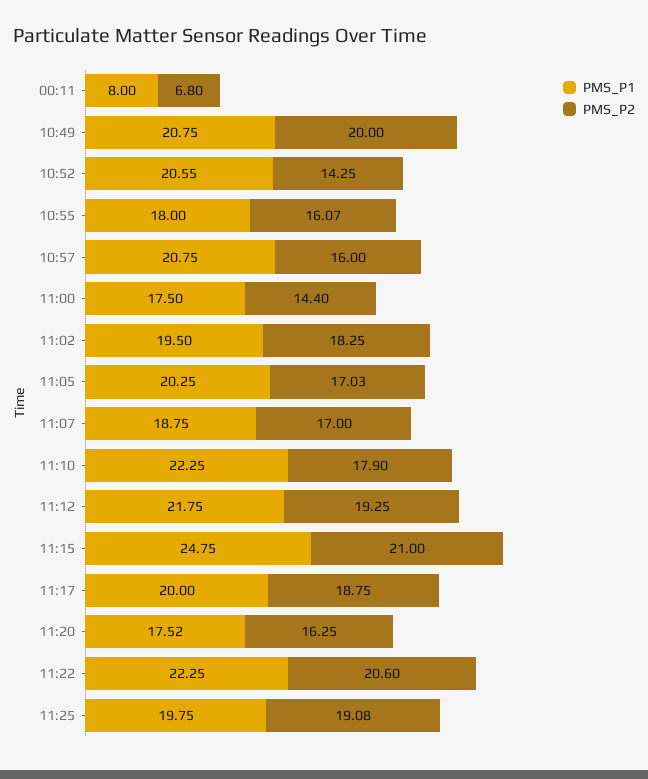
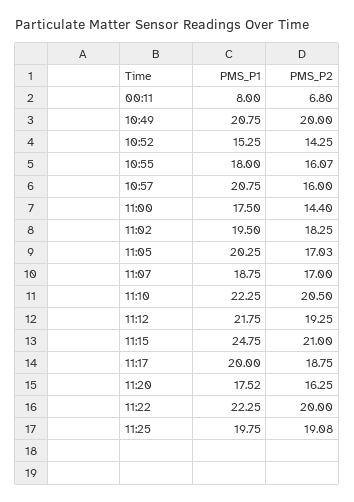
  {
    "PMS_P1": {
      "00:11": 8,
      "10:49": 20.75,
-     "10:52": 20.55,
+     "10:52": 15.25,
      "10:55": 18,
      "10:57": 20.75,
      "11:00": 17.5,
      "11:02": 19.5,
      "11:05": 20.25,
      "11:07": 18.75,
      "11:10": 22.25,
      "11:12": 21.75,
      "11:15": 24.75,
      "11:17": 20,
      "11:20": 17.52,
      "11:22": 22.25,
      "11:25": 19.75
    },
    "PMS_P2": {
      "00:11": 6.8,
      "10:49": 20,
      "10:52": 14.25,
      "10:55": 16.07,
      "10:57": 16,
      "11:00": 14.4,
      "11:02": 18.25,
      "11:05": 17.03,
      "11:07": 17,
-     "11:10": 17.9,
+     "11:10": 20.5,
      "11:12": 19.25,
      "11:15": 21,
      "11:17": 18.75,
      "11:20": 16.25,
-     "11:22": 20.6,
+     "11:22": 20,
      "11:25": 19.08
    }
  }

